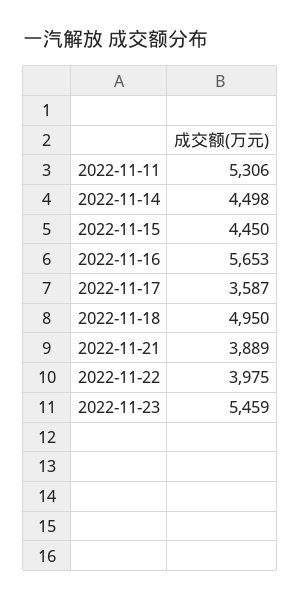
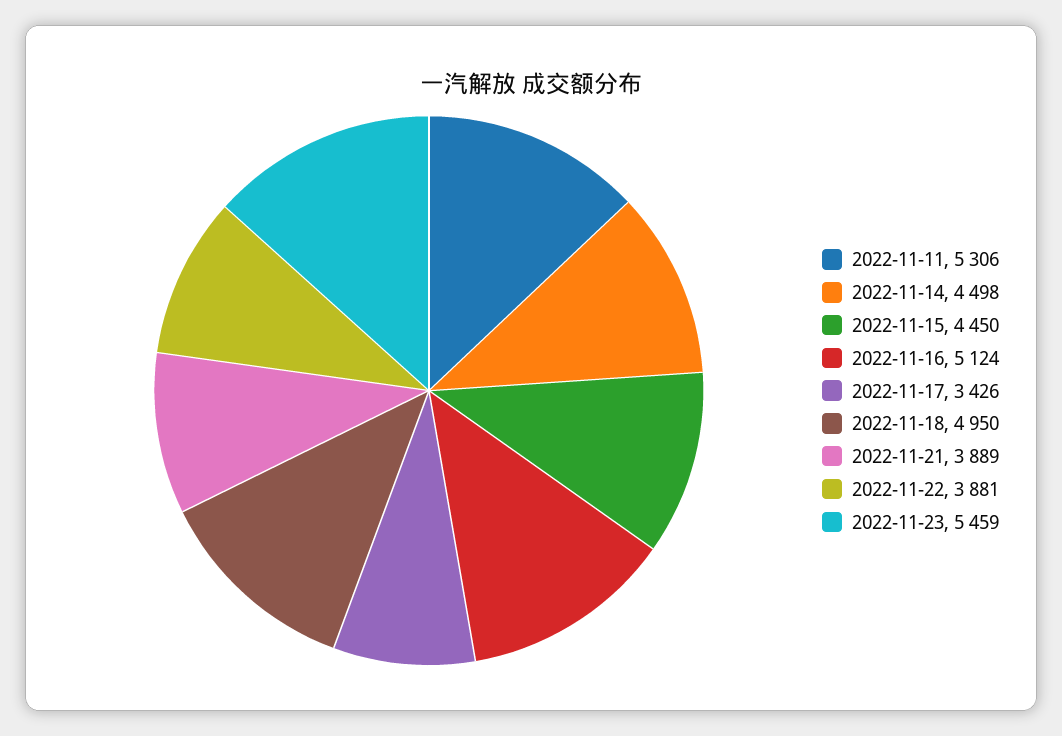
  {
    "2022-11-11": 5306,
    "2022-11-14": 4498,
    "2022-11-15": 4450,
-   "2022-11-16": 5653,
+   "2022-11-16": 5124,
-   "2022-11-17": 3587,
+   "2022-11-17": 3426,
    "2022-11-18": 4950,
    "2022-11-21": 3889,
-   "2022-11-22": 3975,
+   "2022-11-22": 3881,
    "2022-11-23": 5459
  }

